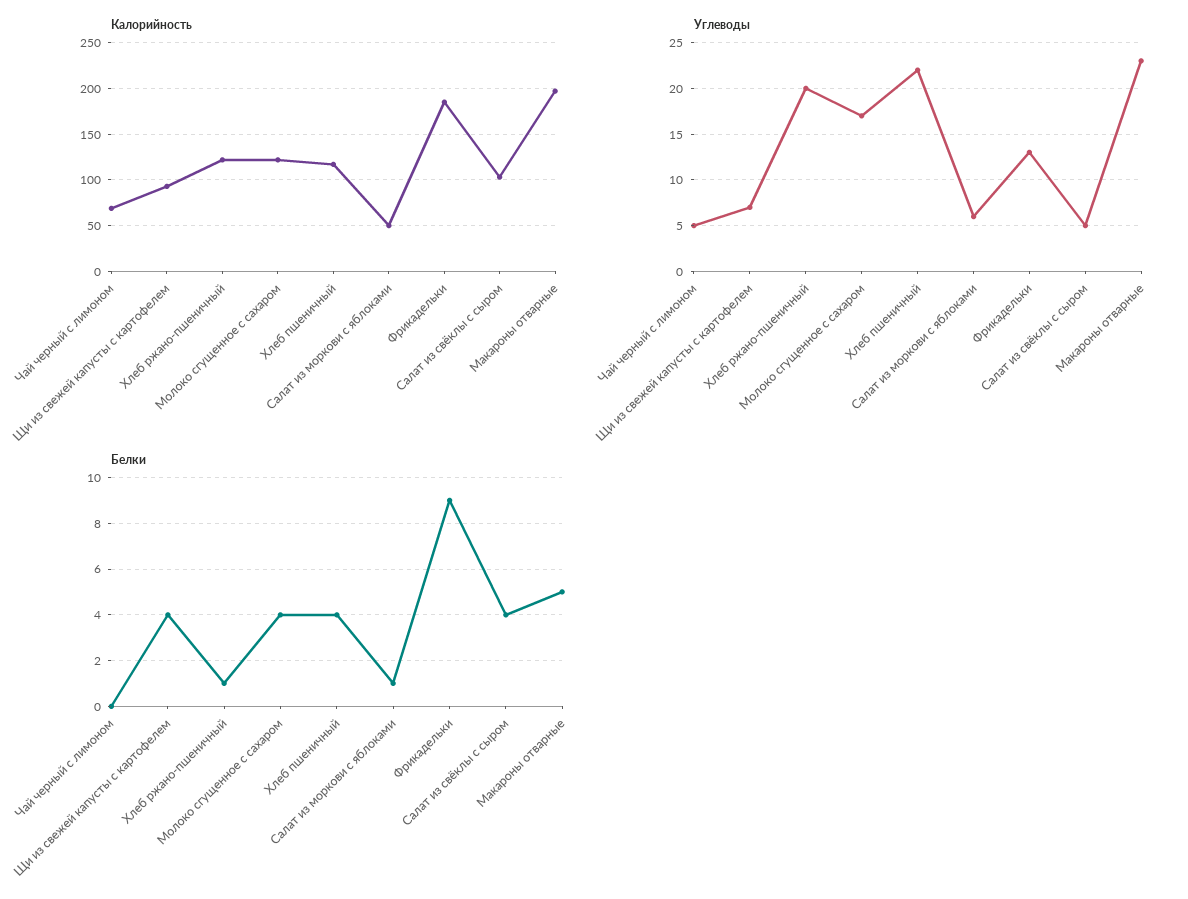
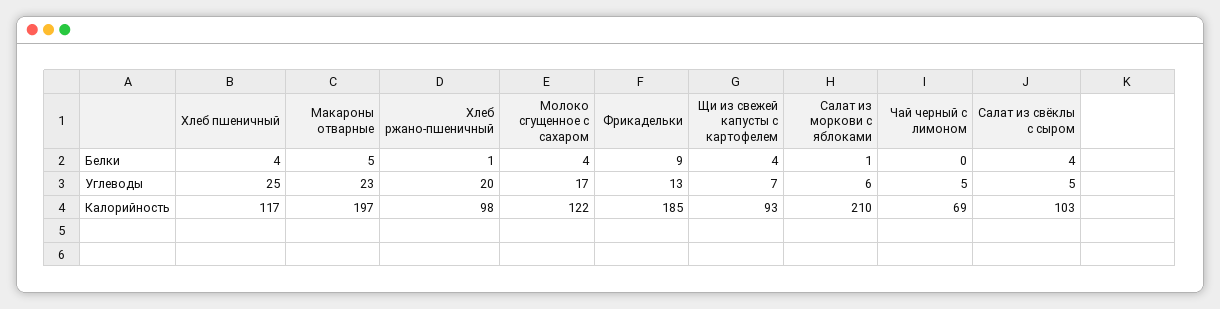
  {
    "Калорийность": {
      "Чай черный с лимоном": 69,
      "Щи из свежей капусты с картофелем": 93,
-     "Хлеб ржано-пшеничный": 120,
+     "Хлеб ржано-пшеничный": 98,
      "Молоко сгущенное с сахаром": 122,
      "Хлеб пшеничный": 117,
-     "Салат из моркови с яблоками": 50,
+     "Салат из моркови с яблоками": 210,
      "Фрикадельки": 185,
      "Салат из свёклы с сыром": 103,
      "Макароны отварные": 197
    },
    "Углеводы": {
      "Чай черный с лимоном": 5,
      "Щи из свежей капусты с картофелем": 7,
      "Хлеб ржано-пшеничный": 20,
      "Молоко сгущенное с сахаром": 17,
-     "Хлеб пшеничный": 22,
+     "Хлеб пшеничный": 25,
      "Салат из моркови с яблоками": 6,
      "Фрикадельки": 13,
      "Салат из свёклы с сыром": 5,
      "Макароны отварные": 23
    },
    "Белки": {
      "Чай черный с лимоном": 0,
      "Щи из свежей капусты с картофелем": 4,
      "Хлеб ржано-пшеничный": 1,
      "Молоко сгущенное с сахаром": 4,
      "Хлеб пшеничный": 4,
      "Салат из моркови с яблоками": 1,
      "Фрикадельки": 9,
      "Салат из свёклы с сыром": 4,
      "Макароны отварные": 5
    }
  }

